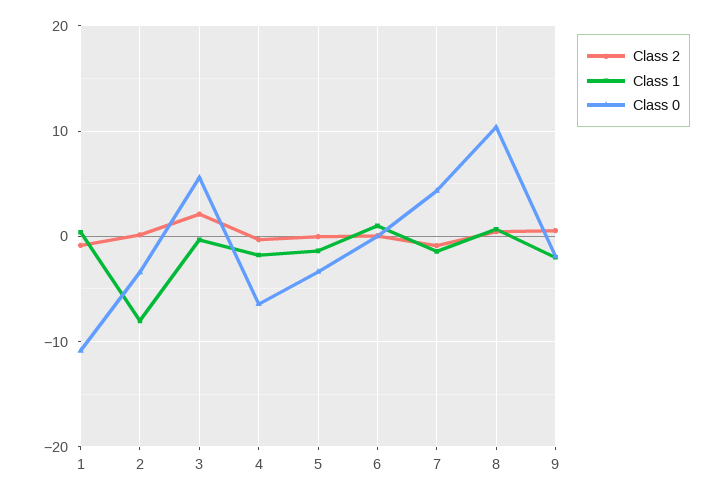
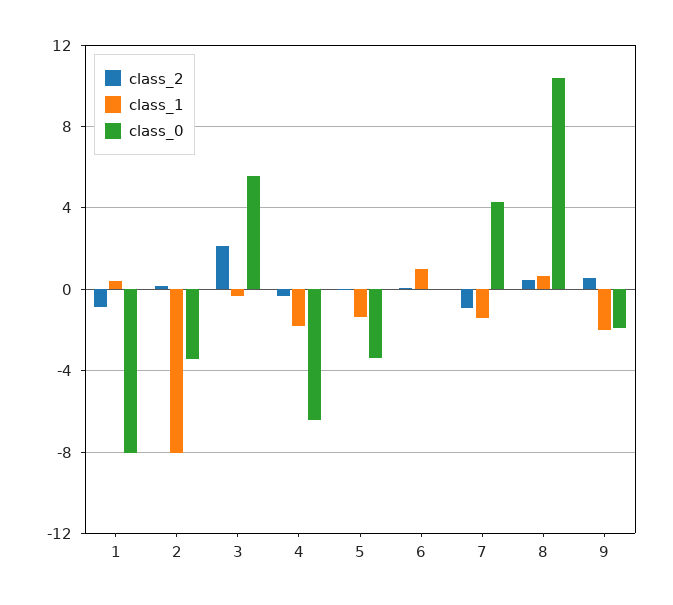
  {
    "Class 2": {
      "1": -1,
      "2": 0,
      "3": 2,
      "4": -0.5,
      "5": 0,
      "6": 0,
      "7": -1,
      "8": 0.5,
      "9": 0.5
    },
    "Class 1": {
      "1": 0.5,
      "2": -8,
      "3": -0.5,
      "4": -2,
      "5": -1.5,
      "6": 1,
      "7": -1.5,
      "8": 0.5,
      "9": -2
    },
    "Class 0": {
-     "1": -11,
+     "1": -8,
      "2": -3.5,
      "3": 5.5,
      "4": -6.5,
      "5": -3.5,
      "6": 0,
      "7": 4.5,
      "8": 10.5,
      "9": -2
    }
  }

